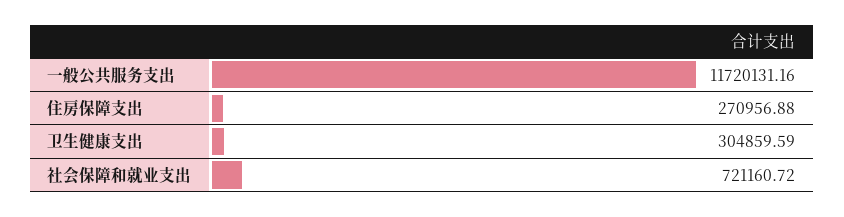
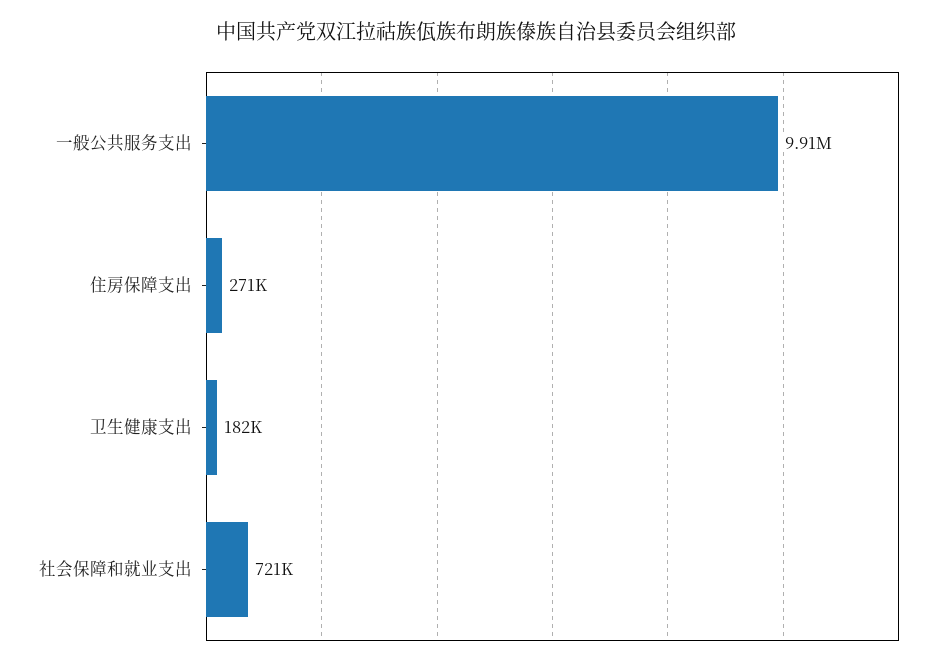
  {
-   "一般公共服务支出": 11720131.16,
+   "一般公共服务支出": 9910000,
    "住房保障支出": 270956.88,
-   "卫生健康支出": 304859.59,
+   "卫生健康支出": 182000,
    "社会保障和就业支出": 721160.72
  }

